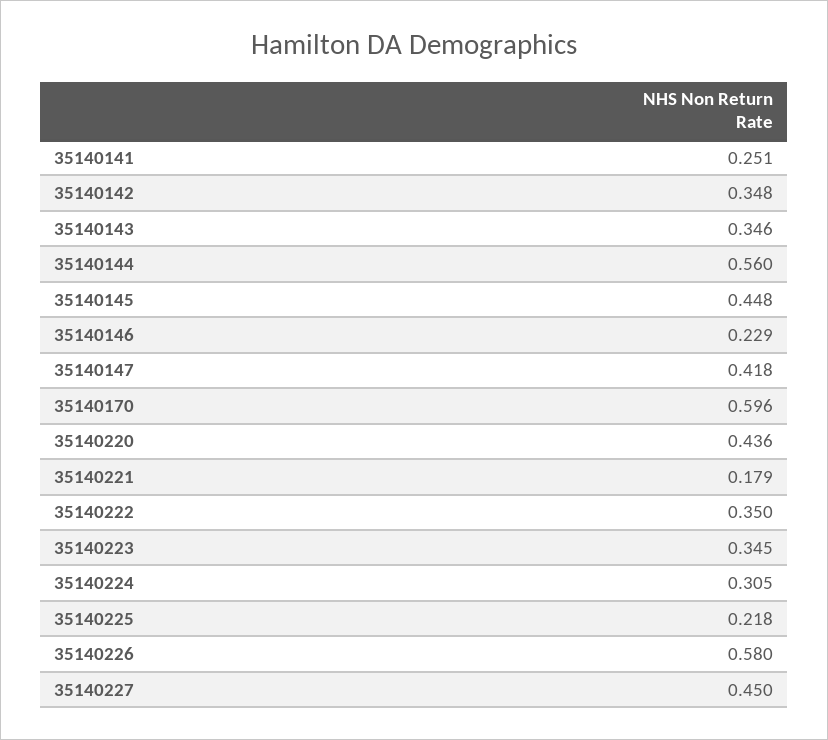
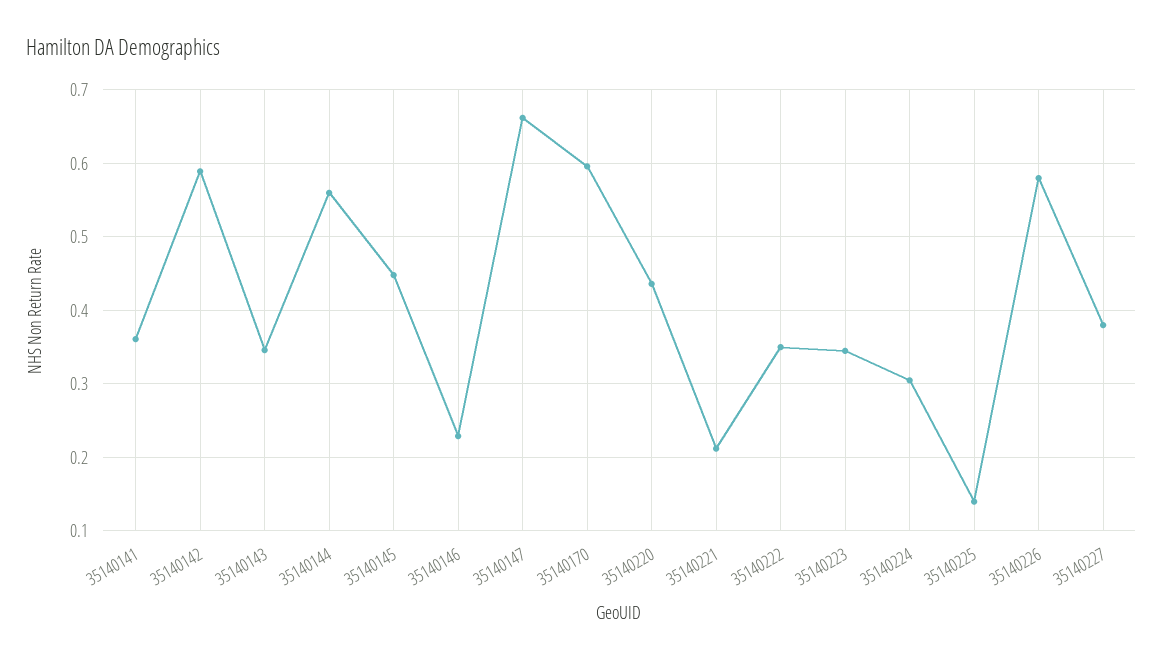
  {
-   "35140141": 0.251,
+   "35140141": 0.36,
-   "35140142": 0.348,
+   "35140142": 0.59,
    "35140143": 0.346,
    "35140144": 0.56,
    "35140145": 0.448,
    "35140146": 0.229,
-   "35140147": 0.418,
+   "35140147": 0.66,
    "35140170": 0.596,
    "35140220": 0.436,
-   "35140221": 0.179,
+   "35140221": 0.21,
    "35140222": 0.35,
    "35140223": 0.345,
    "35140224": 0.305,
-   "35140225": 0.218,
+   "35140225": 0.14,
    "35140226": 0.58,
-   "35140227": 0.45
+   "35140227": 0.38
  }

